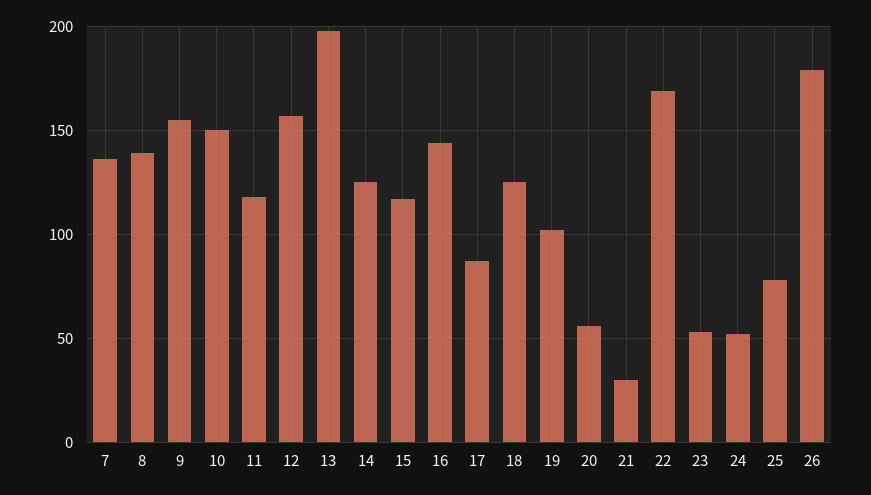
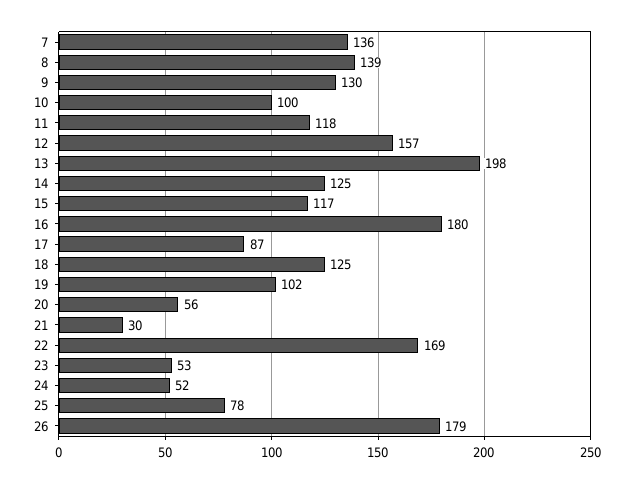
  {
    "7": 136,
    "8": 139,
-   "9": 155,
+   "9": 130,
-   "10": 150,
+   "10": 100,
    "11": 118,
    "12": 157,
    "13": 198,
    "14": 125,
    "15": 117,
-   "16": 145,
+   "16": 180,
    "17": 87,
    "18": 125,
    "19": 102,
    "20": 56,
    "21": 30,
    "22": 169,
    "23": 53,
    "24": 52,
    "25": 78,
    "26": 179
  }

